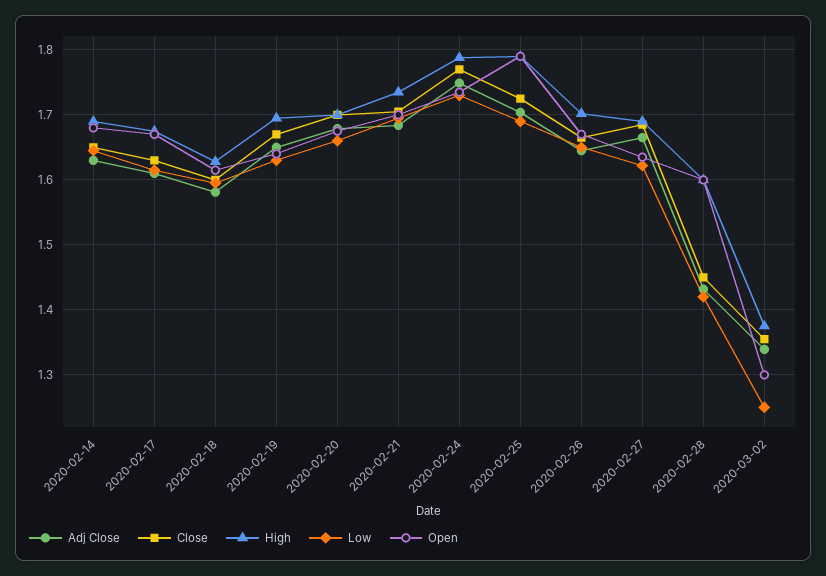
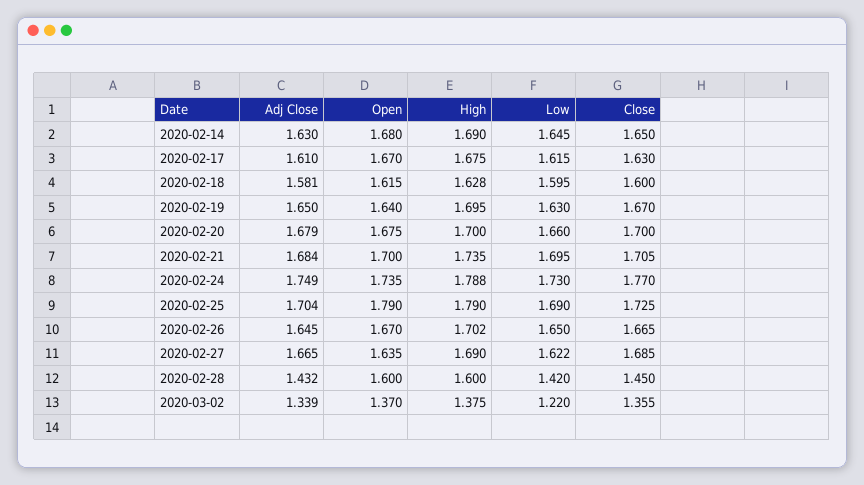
  {
    "Adj Close": {
      "2020-02-14": 1.63,
      "2020-02-17": 1.61,
      "2020-02-18": 1.581,
      "2020-02-19": 1.65,
      "2020-02-20": 1.679,
      "2020-02-21": 1.684,
      "2020-02-24": 1.749,
      "2020-02-25": 1.704,
      "2020-02-26": 1.645,
      "2020-02-27": 1.665,
      "2020-02-28": 1.432,
      "2020-03-02": 1.339
    },
    "Close": {
      "2020-02-14": 1.65,
      "2020-02-17": 1.63,
      "2020-02-18": 1.6,
      "2020-02-19": 1.67,
      "2020-02-20": 1.7,
      "2020-02-21": 1.705,
      "2020-02-24": 1.77,
      "2020-02-25": 1.725,
      "2020-02-26": 1.665,
      "2020-02-27": 1.685,
      "2020-02-28": 1.45,
      "2020-03-02": 1.355
    },
    "High": {
      "2020-02-14": 1.69,
      "2020-02-17": 1.675,
      "2020-02-18": 1.628,
      "2020-02-19": 1.695,
      "2020-02-20": 1.7,
      "2020-02-21": 1.735,
      "2020-02-24": 1.788,
      "2020-02-25": 1.79,
      "2020-02-26": 1.702,
      "2020-02-27": 1.69,
      "2020-02-28": 1.6,
      "2020-03-02": 1.375
    },
    "Low": {
      "2020-02-14": 1.645,
      "2020-02-17": 1.615,
      "2020-02-18": 1.595,
      "2020-02-19": 1.63,
      "2020-02-20": 1.66,
      "2020-02-21": 1.695,
      "2020-02-24": 1.73,
      "2020-02-25": 1.69,
      "2020-02-26": 1.65,
      "2020-02-27": 1.622,
      "2020-02-28": 1.42,
-     "2020-03-02": 1.25
+     "2020-03-02": 1.22
    },
    "Open": {
      "2020-02-14": 1.68,
      "2020-02-17": 1.67,
      "2020-02-18": 1.615,
      "2020-02-19": 1.64,
      "2020-02-20": 1.675,
      "2020-02-21": 1.7,
      "2020-02-24": 1.735,
      "2020-02-25": 1.79,
      "2020-02-26": 1.67,
      "2020-02-27": 1.635,
      "2020-02-28": 1.6,
-     "2020-03-02": 1.3
+     "2020-03-02": 1.37
    }
  }

